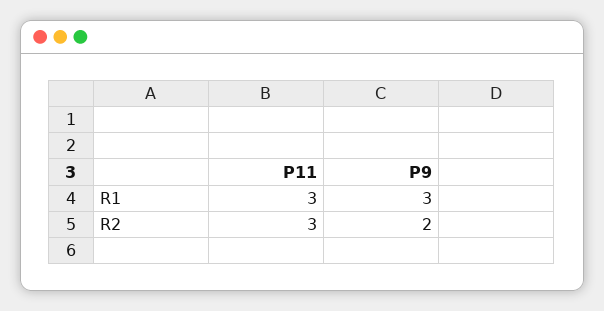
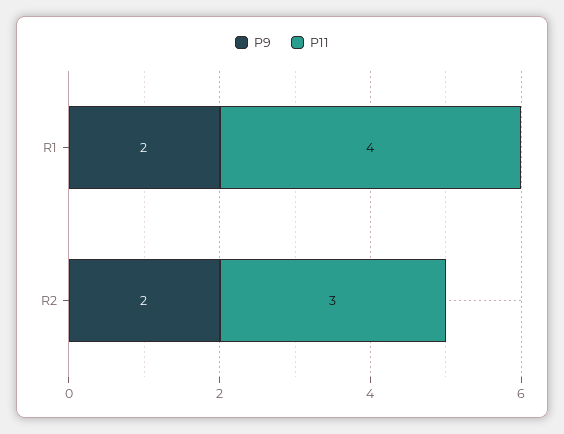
  {
    "P11": {
-     "R1": 3,
+     "R1": 4,
      "R2": 3
    },
    "P9": {
-     "R1": 3,
+     "R1": 2,
      "R2": 2
    }
  }

